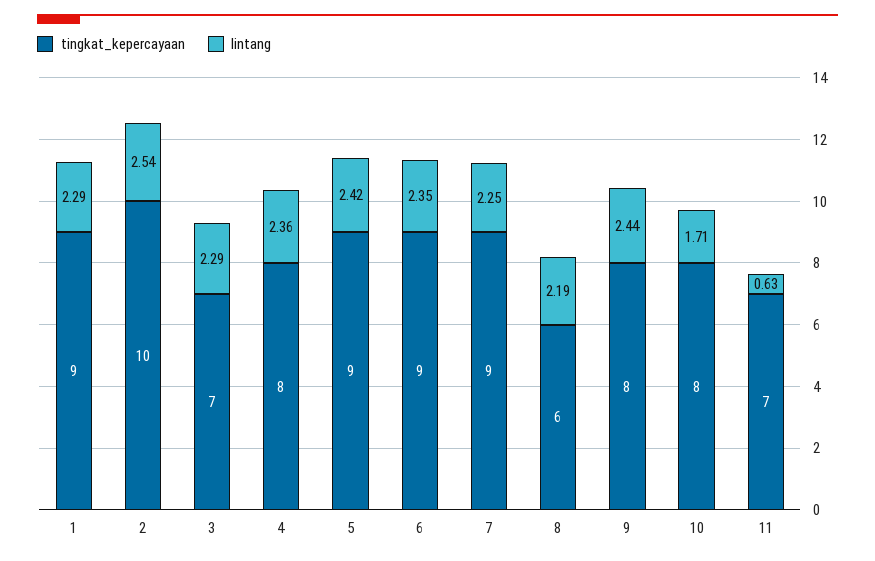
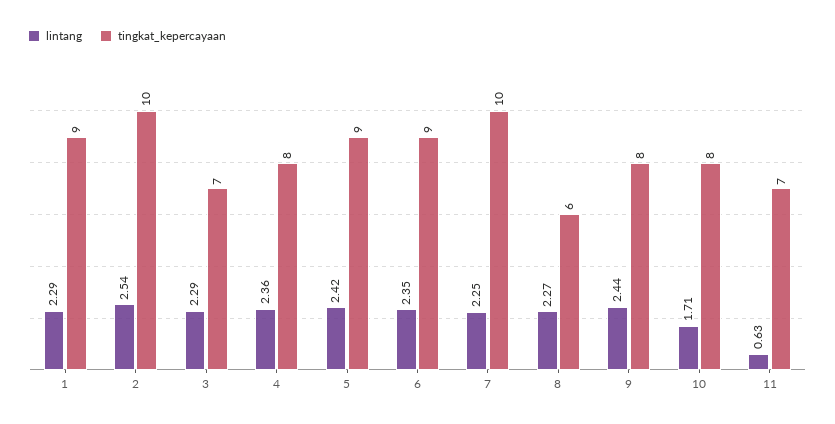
  {
    "tingkat_kepercayaan": {
      "1": 9,
      "2": 10,
      "3": 7,
      "4": 8,
      "5": 9,
      "6": 9,
-     "7": 9,
+     "7": 10,
      "8": 6,
      "9": 8,
      "10": 8,
      "11": 7
    },
    "lintang": {
      "1": 2.29,
      "2": 2.54,
      "3": 2.29,
      "4": 2.36,
      "5": 2.42,
      "6": 2.35,
      "7": 2.25,
-     "8": 2.19,
+     "8": 2.27,
      "9": 2.44,
      "10": 1.71,
      "11": 0.63
    }
  }

